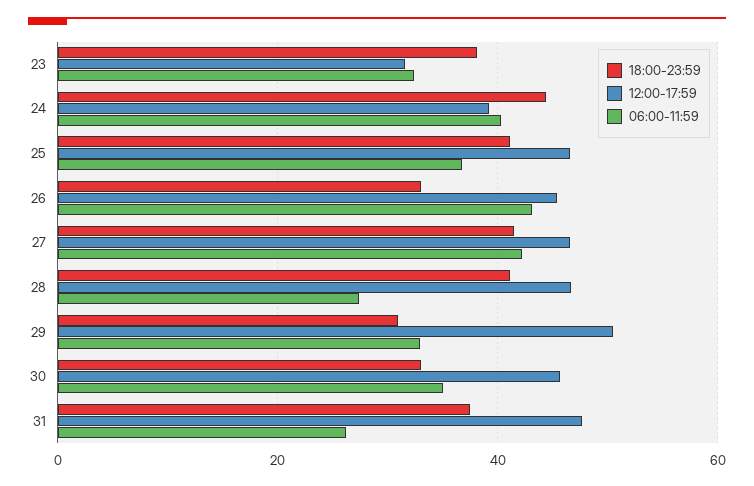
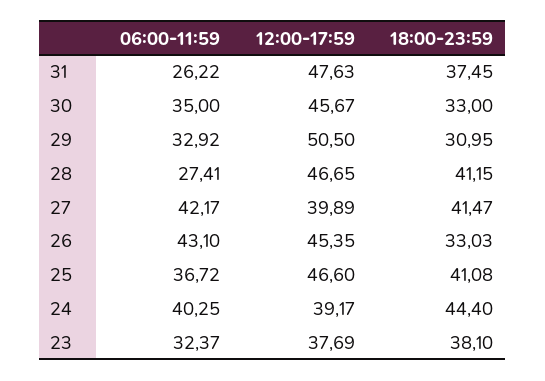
  {
    "18:00-23:59": {
      "23": 38.1,
      "24": 44.4,
      "25": 41.08,
      "26": 33.03,
      "27": 41.47,
      "28": 41.15,
      "29": 30.95,
      "30": 33,
      "31": 37.45
    },
    "12:00-17:59": {
-     "23": 32,
+     "23": 37.69,
      "24": 39.17,
      "25": 46.6,
      "26": 45.35,
-     "27": 46,
+     "27": 39.89,
      "28": 46.65,
      "29": 50.5,
      "30": 45.67,
      "31": 47.63
    },
    "06:00-11:59": {
      "23": 32.37,
      "24": 40.25,
      "25": 36.72,
      "26": 43.1,
      "27": 42.17,
      "28": 27.41,
      "29": 32.92,
      "30": 35,
      "31": 26.22
    }
  }

